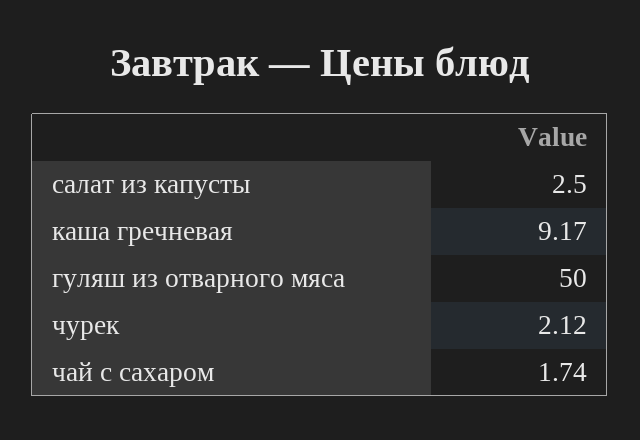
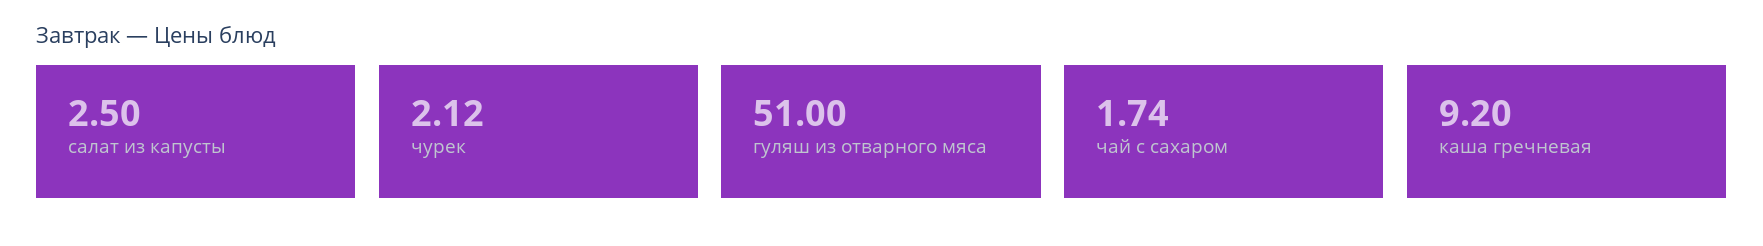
  {
    "салат из капусты": 2.5,
-   "каша гречневая": 9.17,
+   "каша гречневая": 9.2,
-   "гуляш из отварного мяса": 50,
+   "гуляш из отварного мяса": 51,
    "чурек": 2.12,
    "чай с сахаром": 1.74
  }

